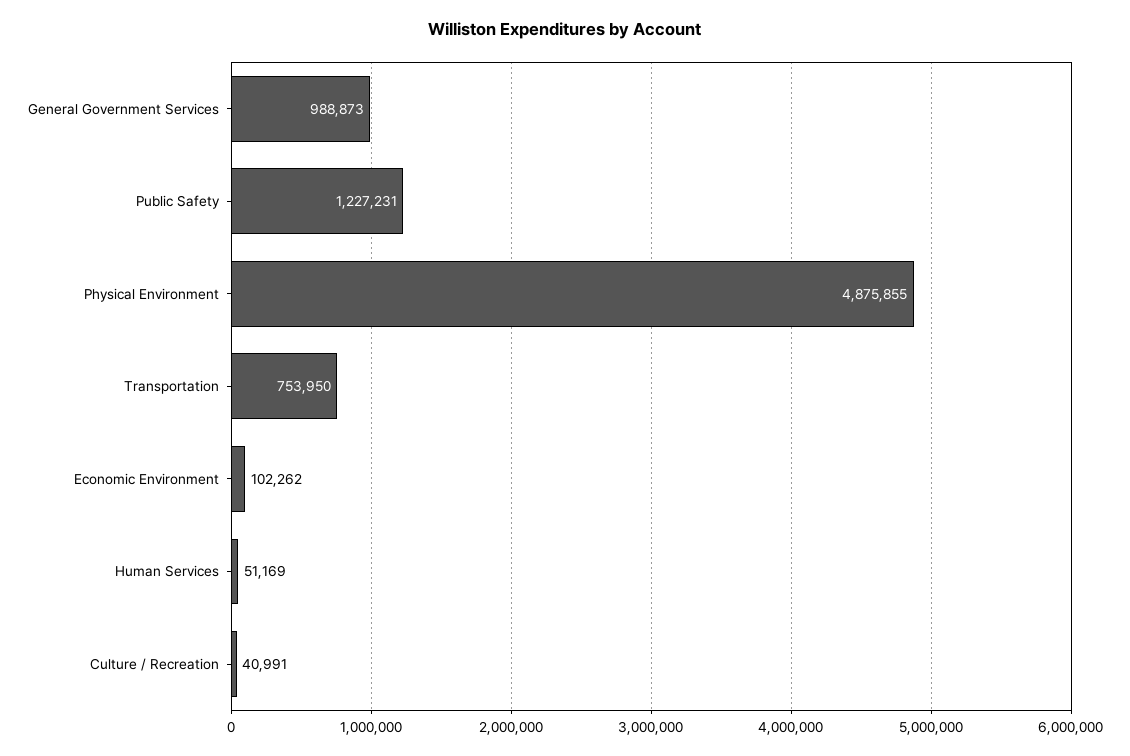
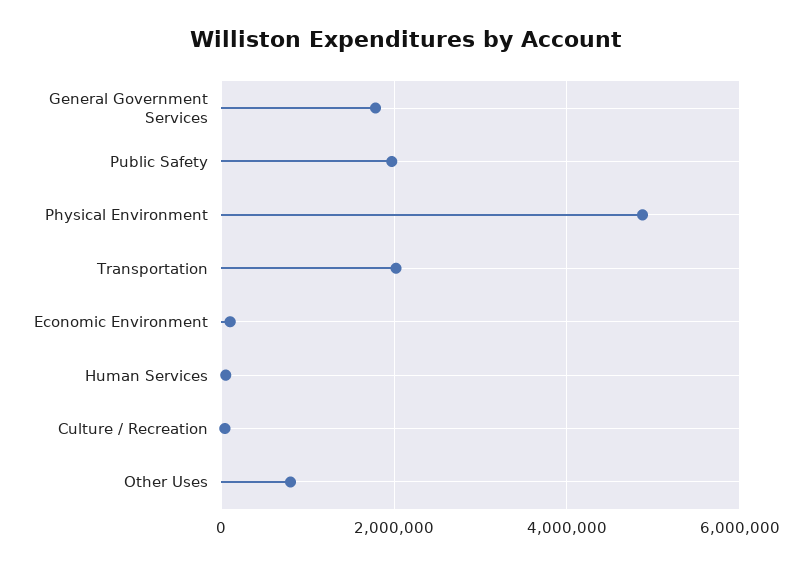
  {
-   "General Government Services": 988873,
+   "General Government Services": 1800000,
-   "Public Safety": 1227231,
+   "Public Safety": 2000000,
    "Physical Environment": 4875855,
-   "Transportation": 753950,
+   "Transportation": 2000000,
    "Economic Environment": 102262,
    "Human Services": 51169,
-   "Culture / Recreation": 40991
+   "Culture / Recreation": 40991,
+   "Other Uses": 800000
  }

